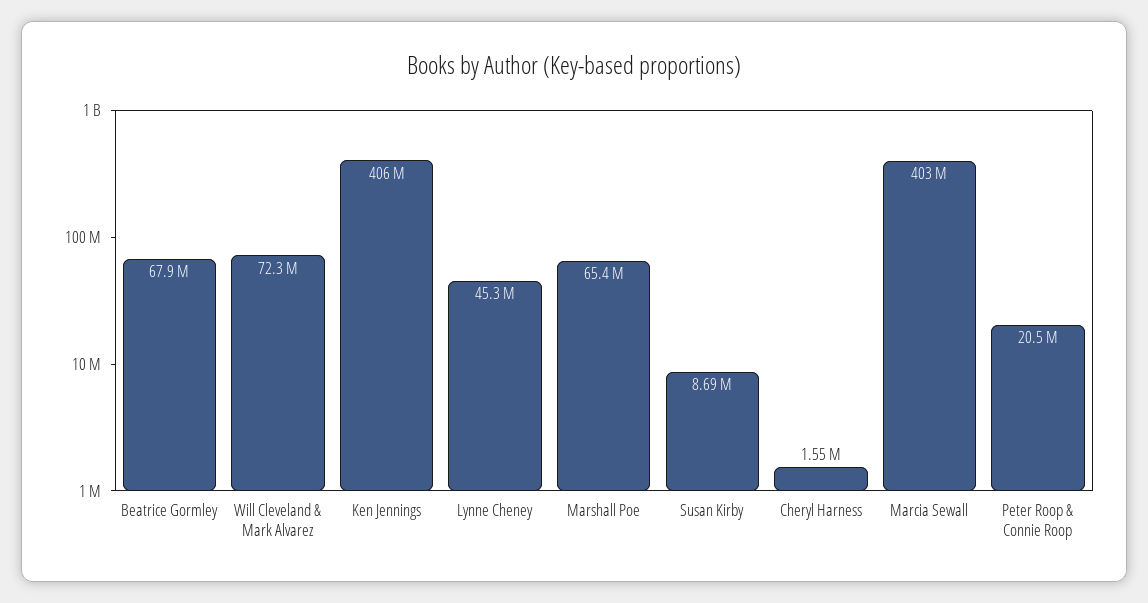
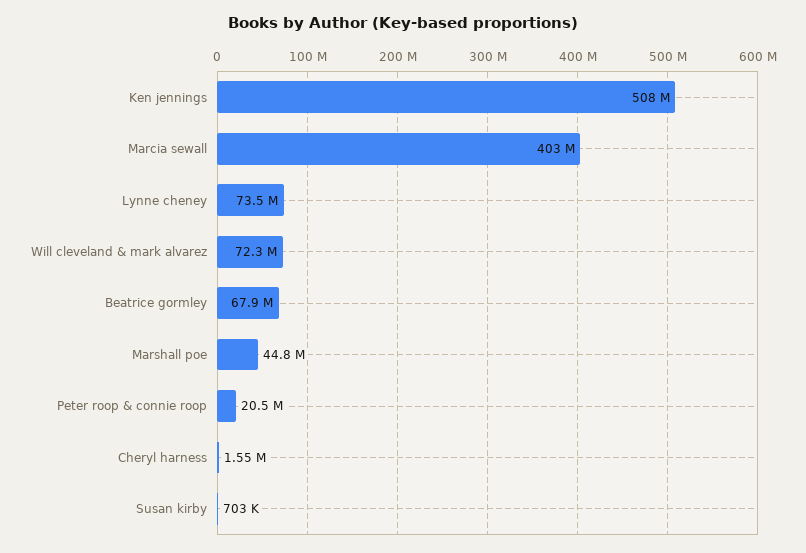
  {
    "Beatrice Gormley": 67900000,
    "Will Cleveland & Mark Alvarez": 72300000,
-   "Ken Jennings": 406000000,
+   "Ken Jennings": 508000000,
-   "Lynne Cheney": 45300000,
+   "Lynne Cheney": 73500000,
-   "Marshall Poe": 65400000,
+   "Marshall Poe": 44800000,
-   "Susan Kirby": 8690000,
+   "Susan Kirby": 703000,
    "Cheryl Harness": 1550000,
    "Marcia Sewall": 403000000,
    "Peter Roop & Connie Roop": 20500000
  }

